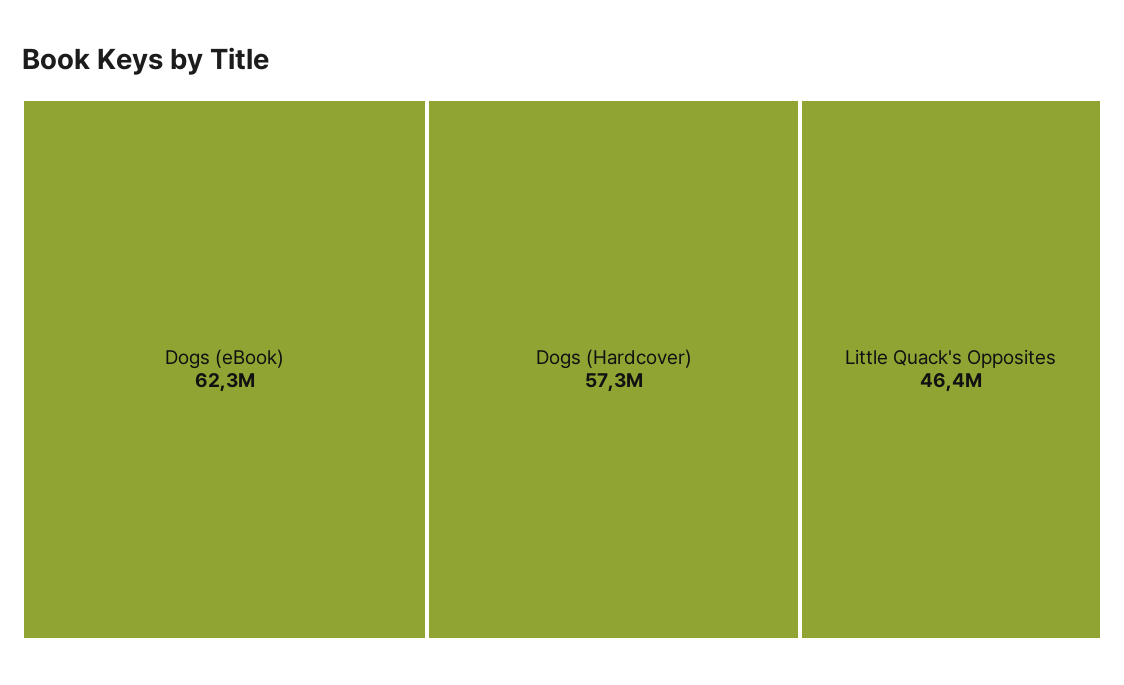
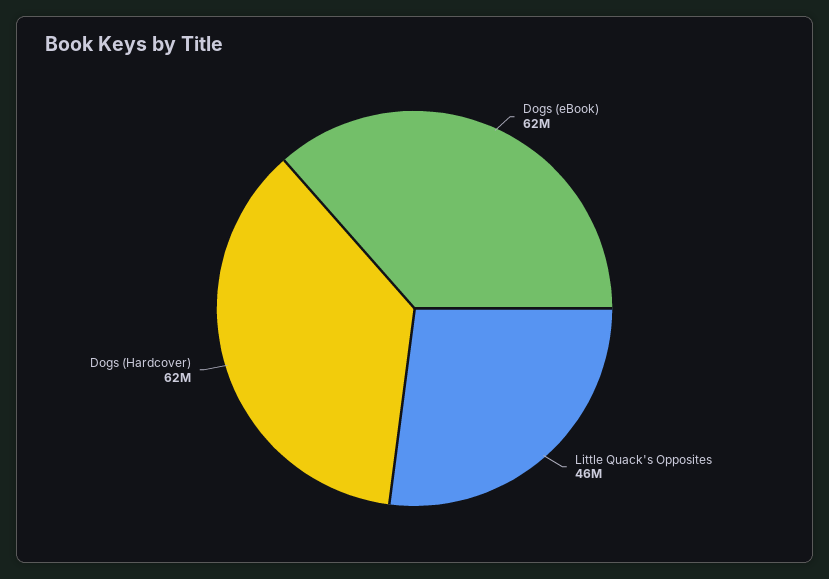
  {
    "Dogs (eBook)": 62300000,
-   "Dogs (Hardcover)": 57300000,
+   "Dogs (Hardcover)": 62000000,
    "Little Quack's Opposites": 46400000
  }

